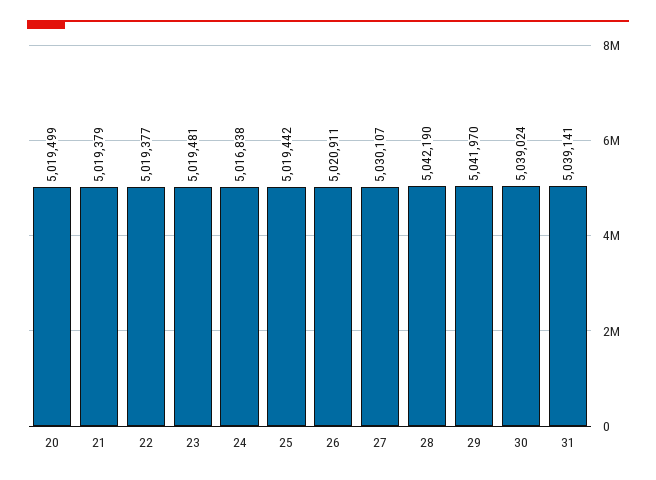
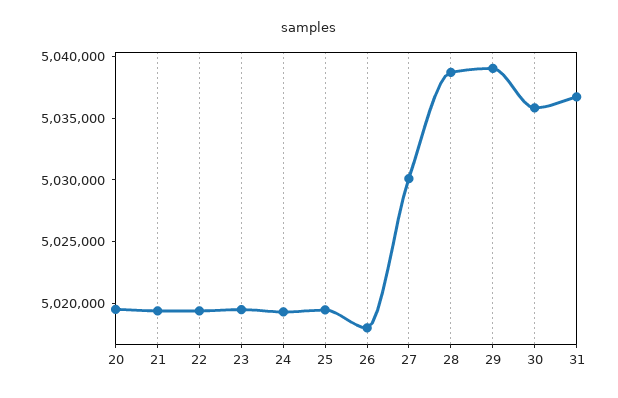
  {
    "20": 5019499,
    "21": 5019379,
    "22": 5019377,
    "23": 5019481,
-   "24": 5016838,
+   "24": 5019000,
    "25": 5019442,
-   "26": 5020911,
+   "26": 5018000,
    "27": 5030107,
-   "28": 5042190,
+   "28": 5039000,
-   "29": 5041970,
+   "29": 5039000,
-   "30": 5039024,
+   "30": 5036000,
-   "31": 5039141
+   "31": 5037000
  }

